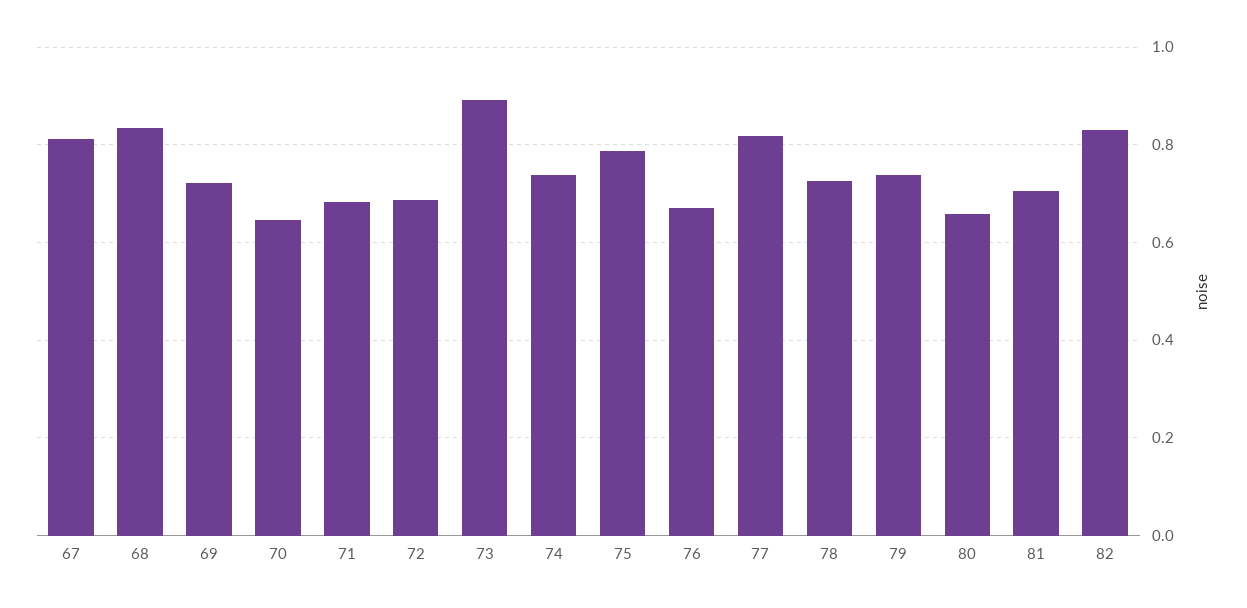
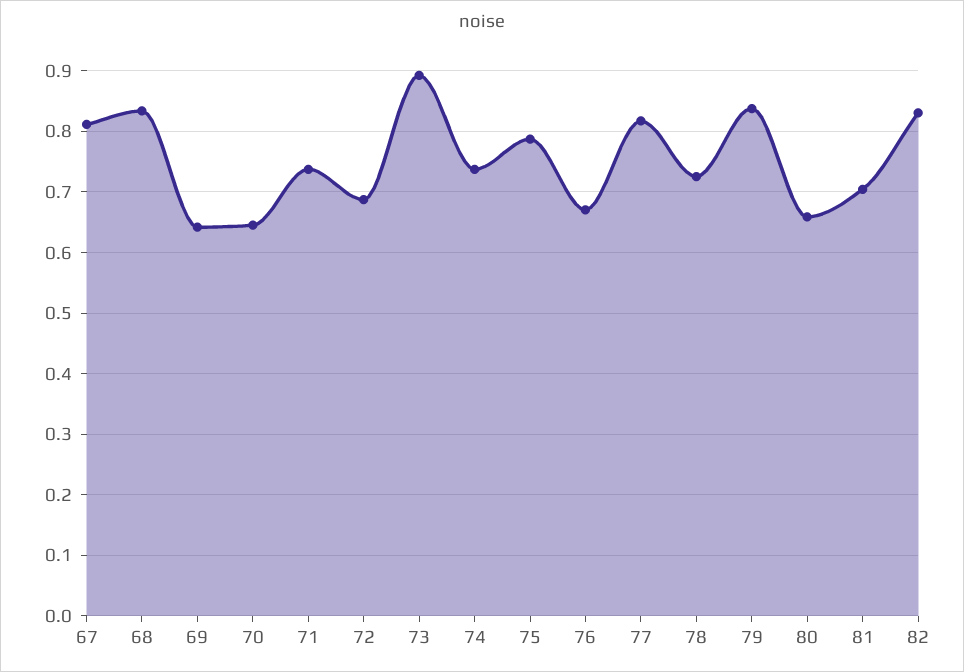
  {
    "67": 0.81,
    "68": 0.83,
-   "69": 0.72,
+   "69": 0.64,
    "70": 0.65,
-   "71": 0.68,
+   "71": 0.74,
    "72": 0.69,
    "73": 0.89,
    "74": 0.74,
    "75": 0.79,
    "76": 0.67,
    "77": 0.82,
    "78": 0.73,
-   "79": 0.74,
+   "79": 0.84,
    "80": 0.66,
    "81": 0.7,
    "82": 0.83
  }

